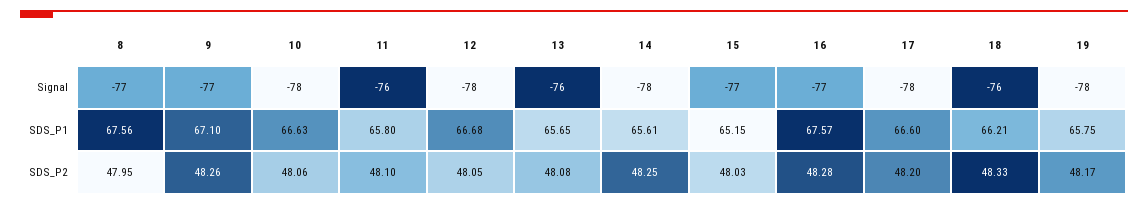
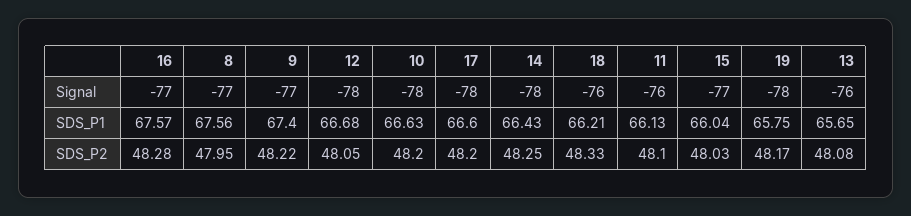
  {
    "8": {
      "Signal": -77,
      "SDS_P1": 67.56,
      "SDS_P2": 47.95
    },
    "9": {
      "Signal": -77,
-     "SDS_P1": 67.1,
+     "SDS_P1": 67.4,
-     "SDS_P2": 48.26
+     "SDS_P2": 48.22
    },
    "10": {
      "Signal": -78,
      "SDS_P1": 66.63,
-     "SDS_P2": 48.06
+     "SDS_P2": 48.2
    },
    "11": {
      "Signal": -76,
-     "SDS_P1": 65.8,
+     "SDS_P1": 66.13,
      "SDS_P2": 48.1
    },
    "12": {
      "Signal": -78,
      "SDS_P1": 66.68,
      "SDS_P2": 48.05
    },
    "13": {
      "Signal": -76,
      "SDS_P1": 65.65,
      "SDS_P2": 48.08
    },
    "14": {
      "Signal": -78,
-     "SDS_P1": 65.61,
+     "SDS_P1": 66.43,
      "SDS_P2": 48.25
    },
    "15": {
      "Signal": -77,
-     "SDS_P1": 65.15,
+     "SDS_P1": 66.04,
      "SDS_P2": 48.03
    },
    "16": {
      "Signal": -77,
      "SDS_P1": 67.57,
      "SDS_P2": 48.28
    },
    "17": {
      "Signal": -78,
      "SDS_P1": 66.6,
      "SDS_P2": 48.2
    },
    "18": {
      "Signal": -76,
      "SDS_P1": 66.21,
      "SDS_P2": 48.33
    },
    "19": {
      "Signal": -78,
      "SDS_P1": 65.75,
      "SDS_P2": 48.17
    }
  }

